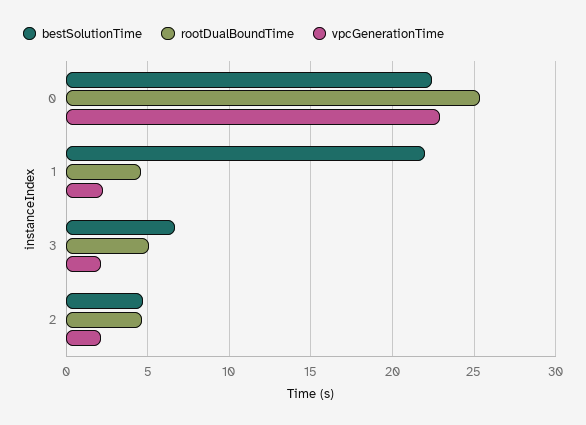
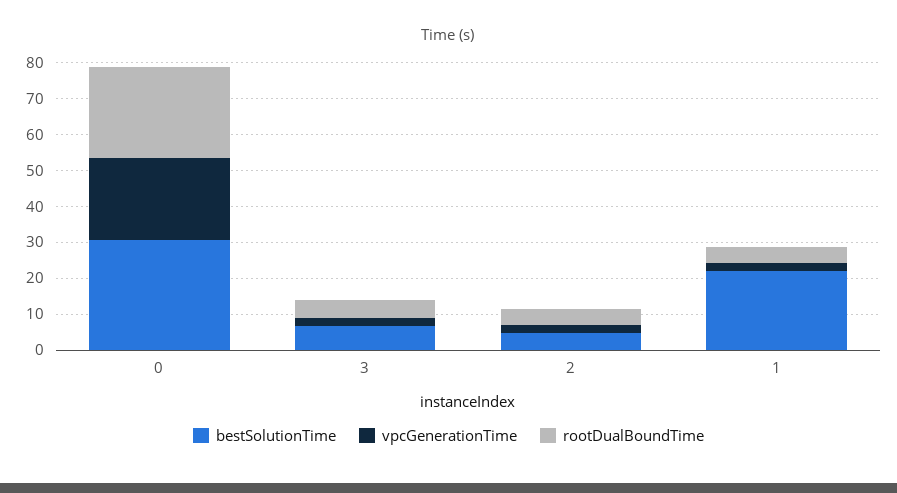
  {
    "bestSolutionTime": {
-     "0": 22.5,
+     "0": 30,
      "1": 22,
      "3": 6.5,
      "2": 4.5
    },
    "rootDualBoundTime": {
      "0": 25.5,
      "1": 4.5,
      "3": 5,
      "2": 4.5
    },
    "vpcGenerationTime": {
      "0": 23,
      "1": 2.5,
      "3": 2,
      "2": 2
    }
  }

